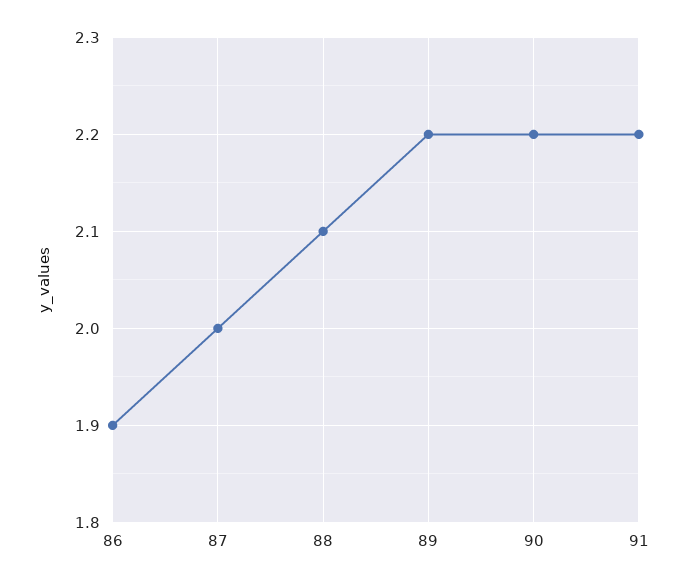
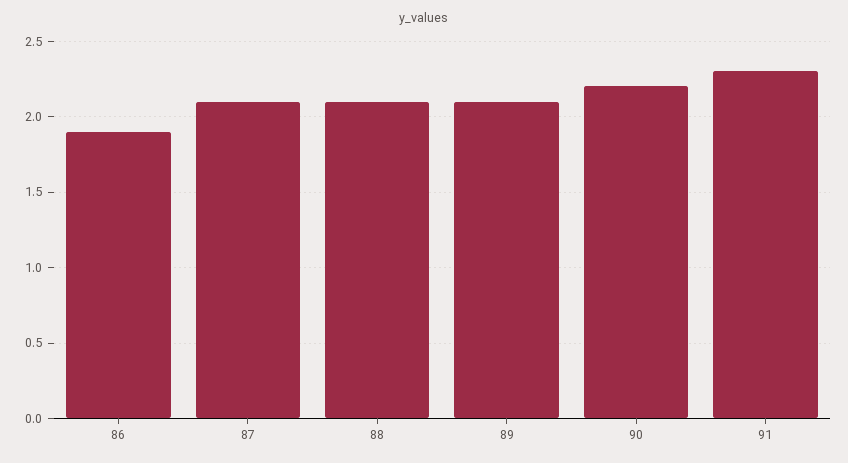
  {
    "86": 1.9,
-   "87": 2,
+   "87": 2.1,
    "88": 2.1,
-   "89": 2.2,
+   "89": 2.1,
    "90": 2.2,
-   "91": 2.2
+   "91": 2.3
  }

